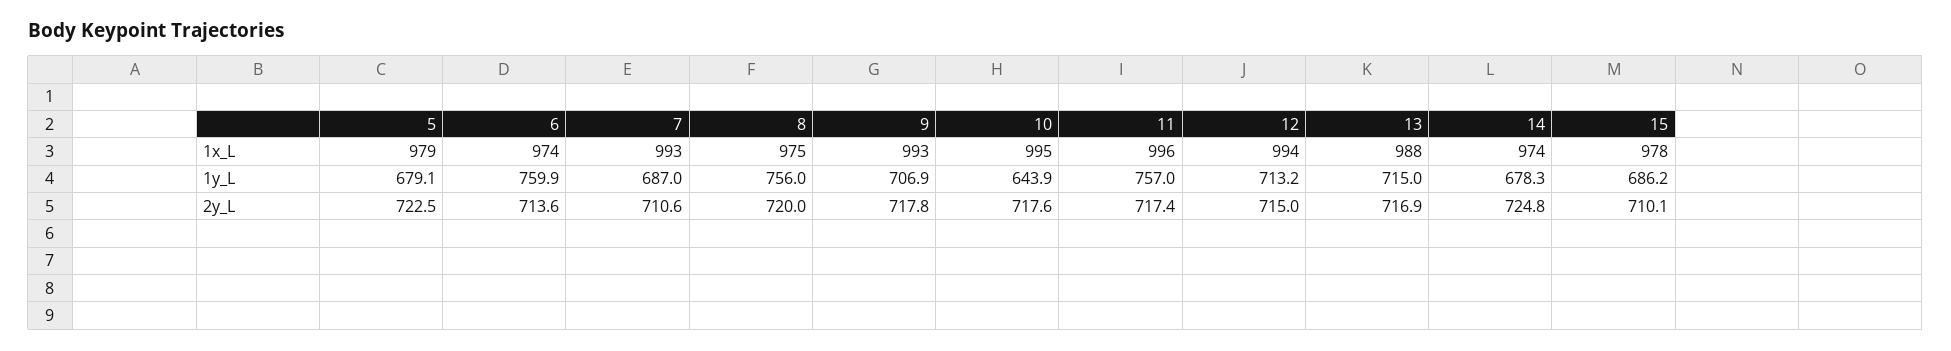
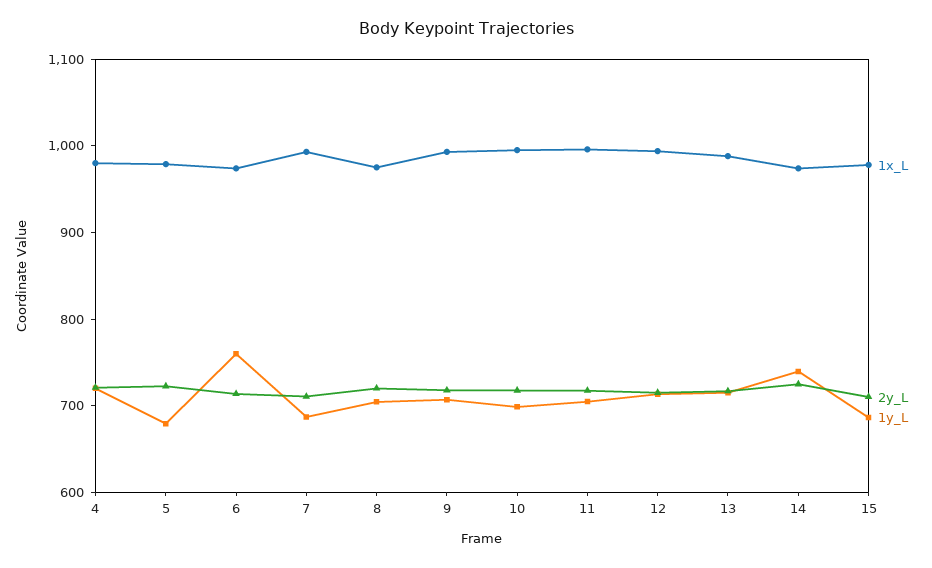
  {
    "1x_L": {
      "5": 979,
      "6": 974,
      "7": 993,
      "8": 975,
      "9": 993,
      "10": 995,
      "11": 996,
      "12": 994,
      "13": 988,
      "14": 974,
-     "15": 978
+     "15": 978,
+     "4": 980
    },
    "1y_L": {
      "5": 679.1,
      "6": 759.9,
      "7": 687,
-     "8": 756,
+     "8": 700,
      "9": 706.9,
-     "10": 643.9,
+     "10": 700,
-     "11": 757,
+     "11": 700,
      "12": 713.2,
      "13": 715,
-     "14": 678.3,
+     "14": 740,
-     "15": 686.2
+     "15": 686.2,
+     "4": 720
    },
    "2y_L": {
      "5": 722.5,
      "6": 713.6,
      "7": 710.6,
      "8": 720,
      "9": 717.8,
      "10": 717.6,
      "11": 717.4,
      "12": 715,
      "13": 716.9,
      "14": 724.8,
-     "15": 710.1
+     "15": 710.1,
+     "4": 720
    }
  }

